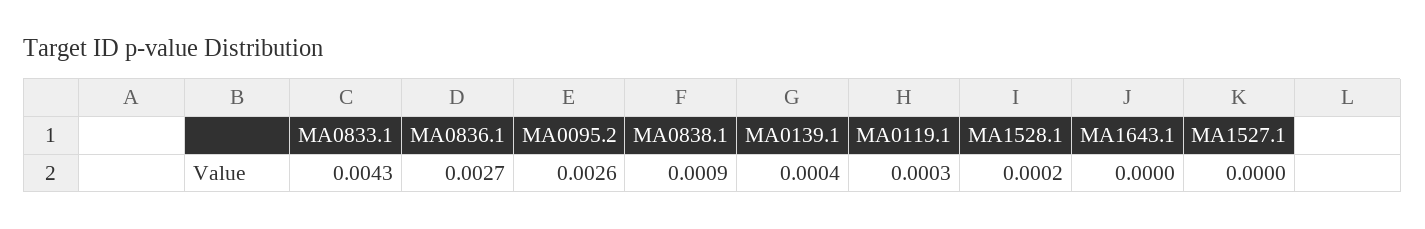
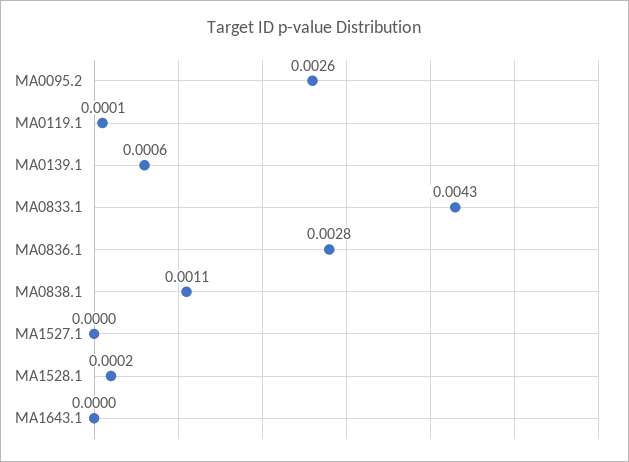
  {
    "MA0833.1": 0.0043,
-   "MA0836.1": 0.0027,
+   "MA0836.1": 0.0028,
    "MA0095.2": 0.0026,
-   "MA0838.1": 0.0009,
+   "MA0838.1": 0.0011,
-   "MA0139.1": 0.0004,
+   "MA0139.1": 0.0006,
-   "MA0119.1": 0.0003,
+   "MA0119.1": 0.0001,
    "MA1528.1": 0.0002,
    "MA1643.1": 0,
    "MA1527.1": 0
  }

